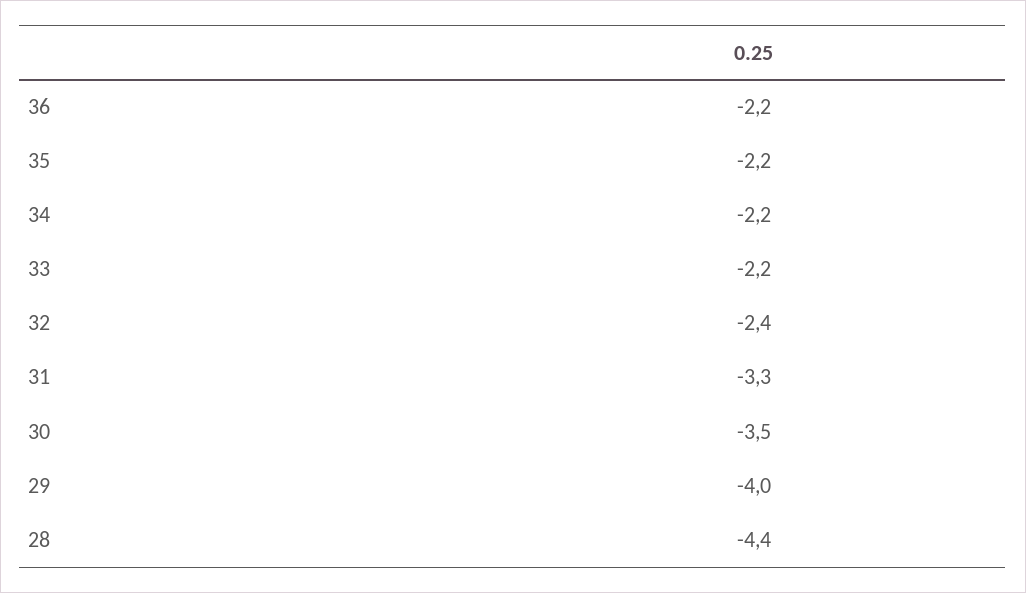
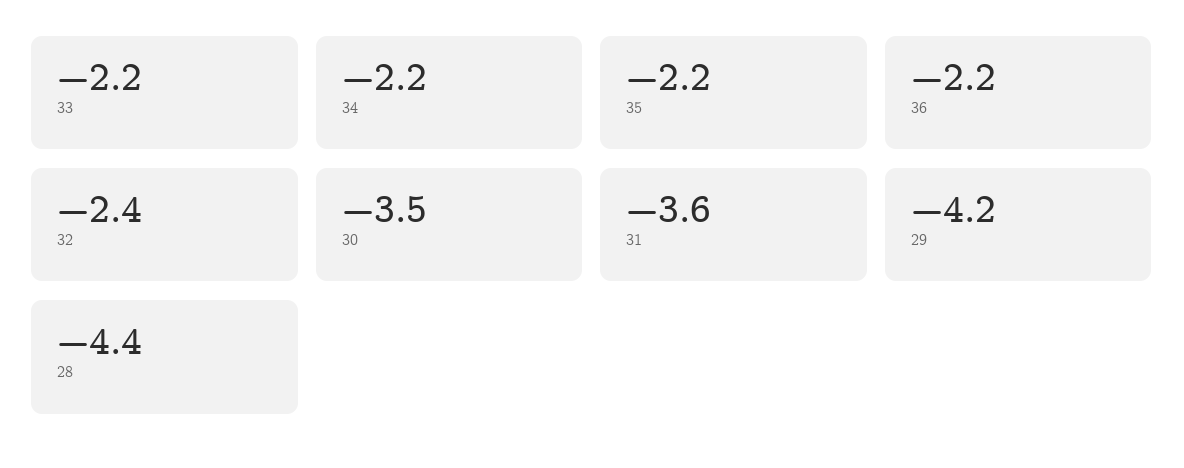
  {
    "36": -2.2,
    "35": -2.2,
    "34": -2.2,
    "33": -2.2,
    "32": -2.4,
-   "31": -3.3,
+   "31": -3.6,
    "30": -3.5,
-   "29": -4,
+   "29": -4.2,
    "28": -4.4
  }

